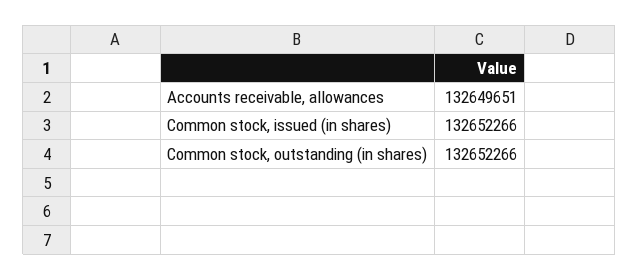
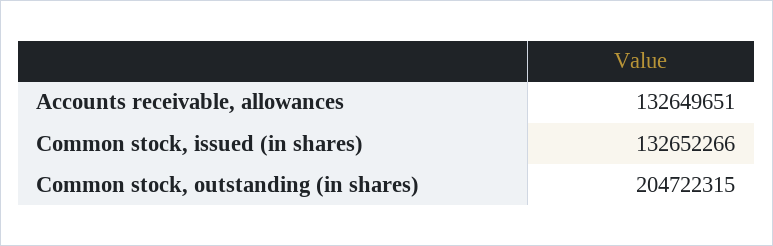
  {
    "Accounts receivable, allowances": 132649651,
    "Common stock, issued (in shares)": 132652266,
-   "Common stock, outstanding (in shares)": 132652266
+   "Common stock, outstanding (in shares)": 204722315
  }

